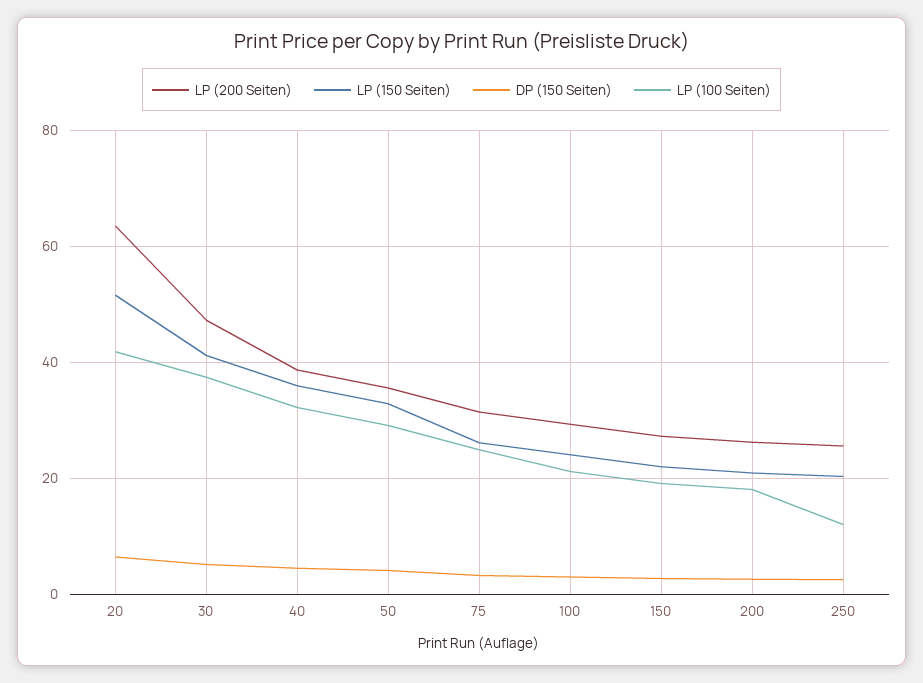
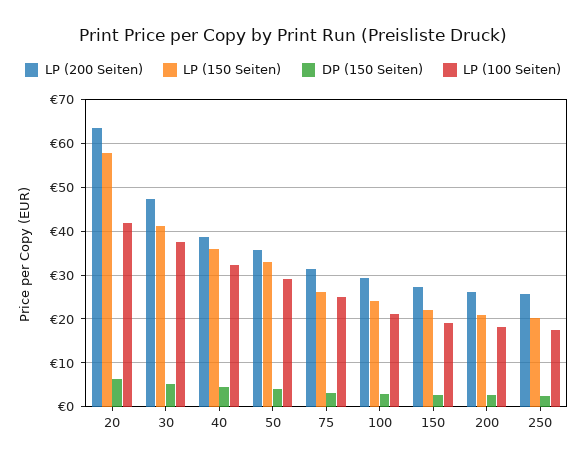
  {
    "LP (200 Seiten)": {
      "20": 64,
      "30": 48,
      "40": 38,
      "50": 36,
      "75": 32,
      "100": 30,
      "150": 28,
      "200": 26,
      "250": 26
    },
    "LP (150 Seiten)": {
-     "20": 52,
+     "20": 58,
      "30": 42,
      "40": 36,
      "50": 32,
      "75": 26,
      "100": 24,
      "150": 22,
      "200": 20,
      "250": 20
    },
    "DP (150 Seiten)": {
      "20": 6,
      "30": 6,
      "40": 4,
      "50": 4,
      "75": 4,
      "100": 4,
      "150": 2,
      "200": 2,
      "250": 2
    },
    "LP (100 Seiten)": {
      "20": 42,
      "30": 38,
      "40": 32,
      "50": 30,
      "75": 24,
      "100": 22,
      "150": 20,
      "200": 18,
-     "250": 12
+     "250": 18
    }
  }

